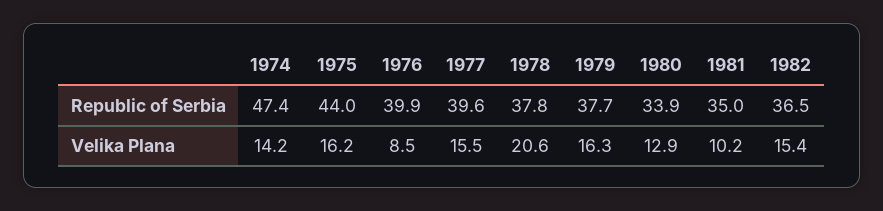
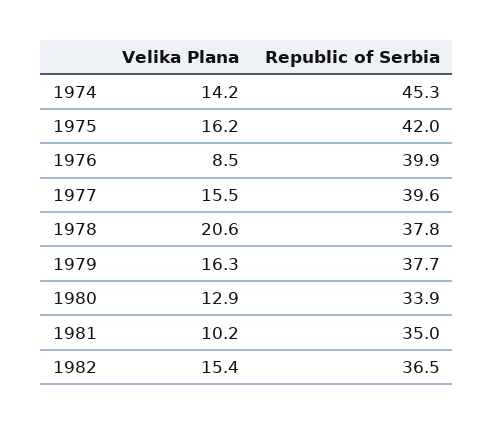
  {
    "1974": {
-     "Republic of Serbia": 47.4,
+     "Republic of Serbia": 45.3,
      "Velika Plana": 14.2
    },
    "1975": {
-     "Republic of Serbia": 44,
+     "Republic of Serbia": 42,
      "Velika Plana": 16.2
    },
    "1976": {
      "Republic of Serbia": 39.9,
      "Velika Plana": 8.5
    },
    "1977": {
      "Republic of Serbia": 39.6,
      "Velika Plana": 15.5
    },
    "1978": {
      "Republic of Serbia": 37.8,
      "Velika Plana": 20.6
    },
    "1979": {
      "Republic of Serbia": 37.7,
      "Velika Plana": 16.3
    },
    "1980": {
      "Republic of Serbia": 33.9,
      "Velika Plana": 12.9
    },
    "1981": {
      "Republic of Serbia": 35,
      "Velika Plana": 10.2
    },
    "1982": {
      "Republic of Serbia": 36.5,
      "Velika Plana": 15.4
    }
  }

